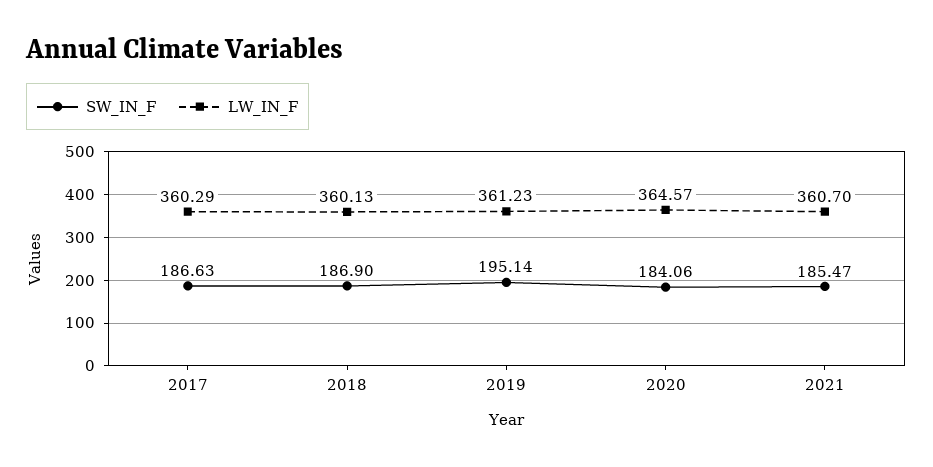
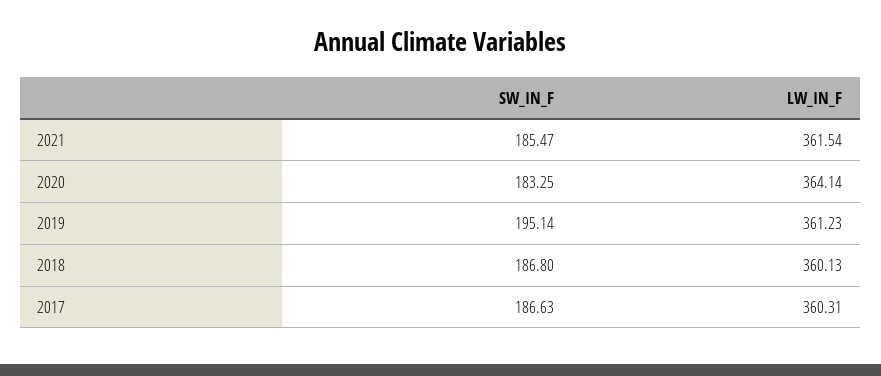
  {
    "SW_IN_F": {
      "2017": 186.63,
-     "2018": 186.9,
+     "2018": 186.8,
      "2019": 195.14,
-     "2020": 184.06,
+     "2020": 183.25,
      "2021": 185.47
    },
    "LW_IN_F": {
-     "2017": 360.29,
+     "2017": 360.31,
      "2018": 360.13,
      "2019": 361.23,
-     "2020": 364.57,
+     "2020": 364.14,
-     "2021": 360.7
+     "2021": 361.54
    }
  }

